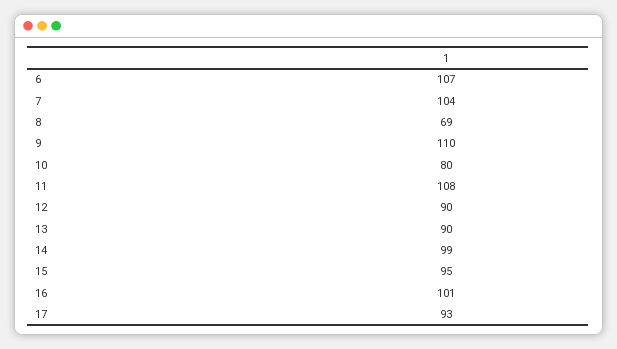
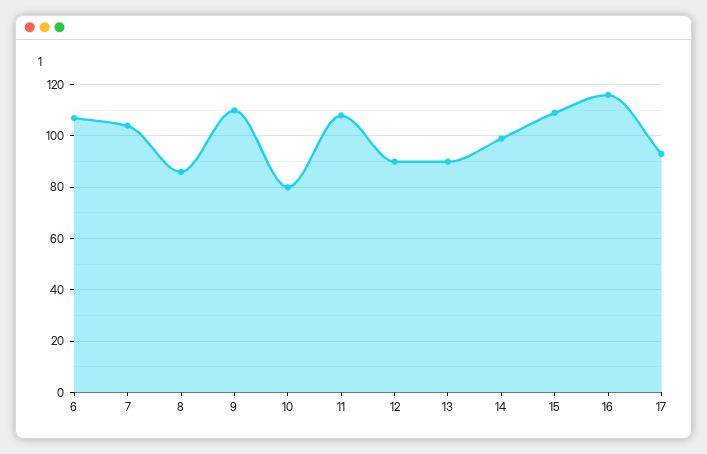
  {
    "6": 107,
    "7": 104,
-   "8": 69,
+   "8": 85,
    "9": 110,
    "10": 80,
    "11": 108,
    "12": 90,
    "13": 90,
    "14": 99,
-   "15": 95,
+   "15": 110,
-   "16": 101,
+   "16": 115,
    "17": 93
  }

